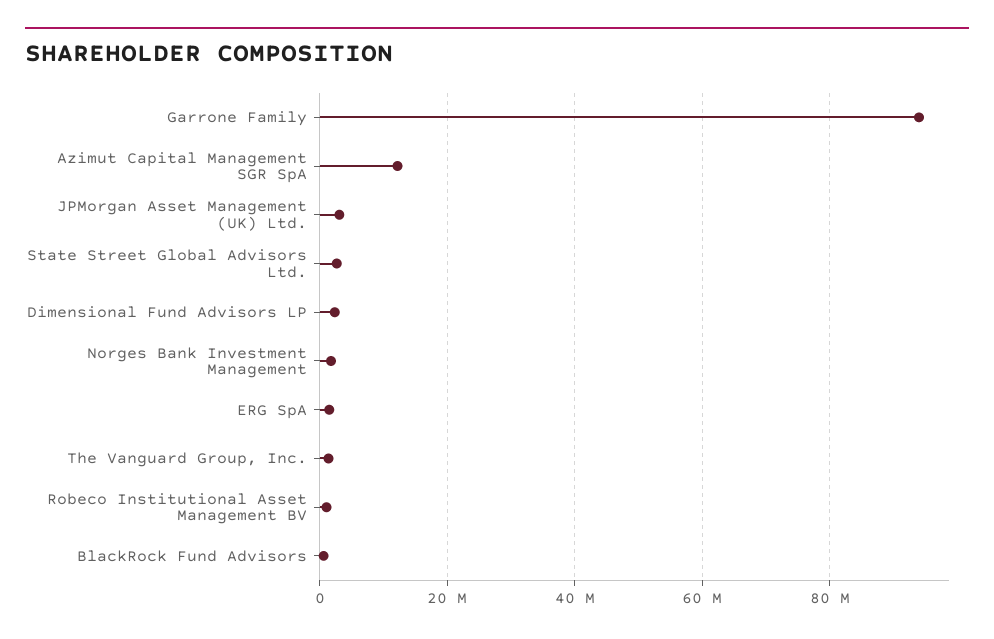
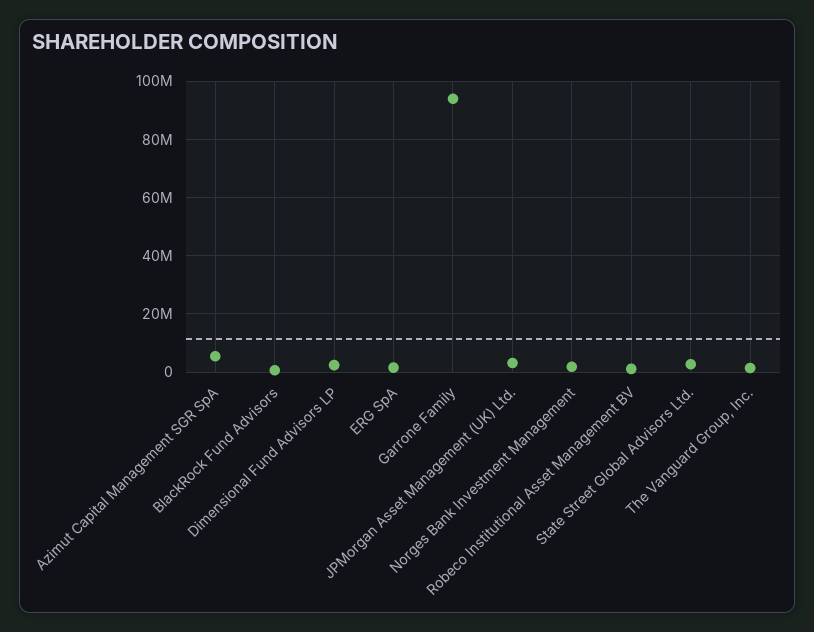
  {
    "Garrone Family": 94000000,
-   "Azimut Capital Management SGR SpA": 12000000,
+   "Azimut Capital Management SGR SpA": 5000000,
    "JPMorgan Asset Management (UK) Ltd.": 4000000,
    "State Street Global Advisors Ltd.": 2000000,
    "Dimensional Fund Advisors LP": 2000000,
    "Norges Bank Investment Management": 2000000,
    "ERG SpA": 2000000,
    "The Vanguard Group, Inc.": 2000000,
    "Robeco Institutional Asset Management BV": 2000000,
    "BlackRock Fund Advisors": 0
  }

